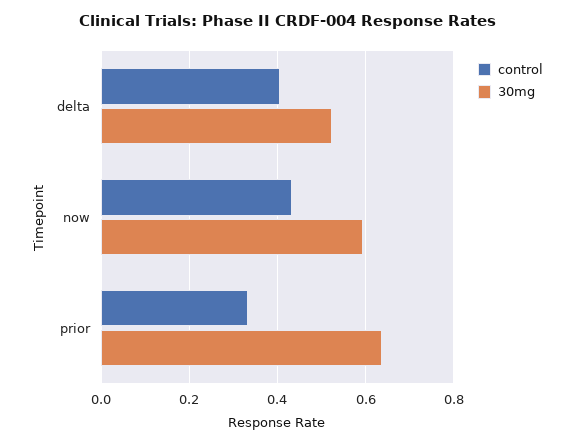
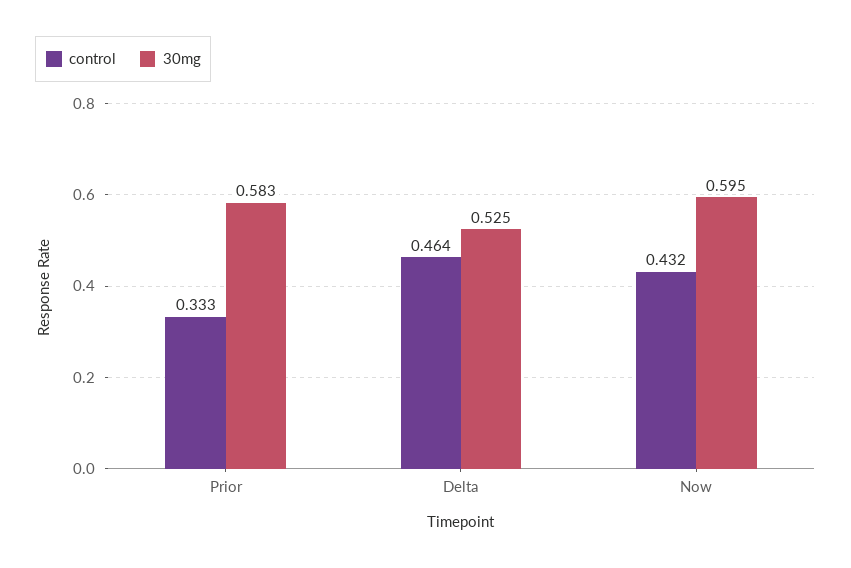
  {
    "control": {
-     "delta": 0.4,
+     "delta": 0.464,
      "now": 0.432,
      "prior": 0.333
    },
    "30mg": {
      "delta": 0.525,
      "now": 0.595,
-     "prior": 0.64
+     "prior": 0.583
    }
  }

